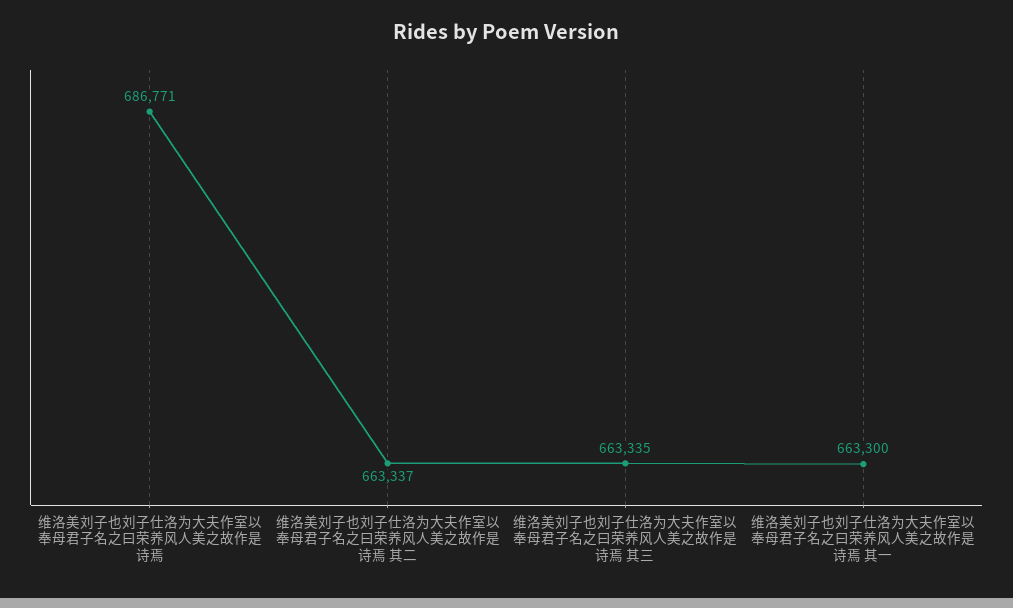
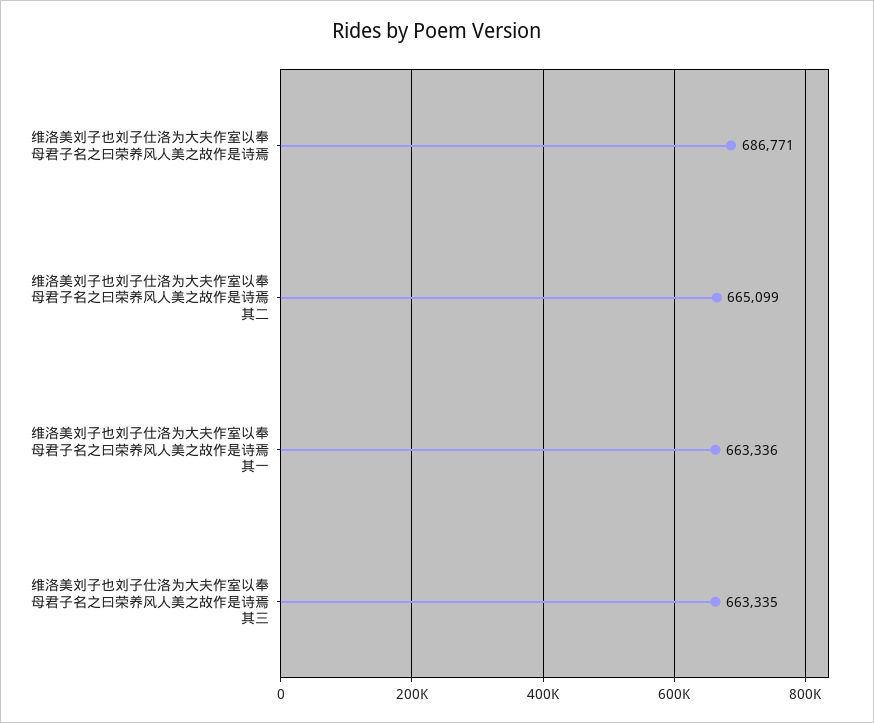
  {
    "维洛美刘子也刘子仕洛为大夫作室以奉母君子名之曰荣养风人美之故作是诗焉": 686771,
-   "维洛美刘子也刘子仕洛为大夫作室以奉母君子名之曰荣养风人美之故作是诗焉 其二": 663337,
+   "维洛美刘子也刘子仕洛为大夫作室以奉母君子名之曰荣养风人美之故作是诗焉 其二": 665099,
    "维洛美刘子也刘子仕洛为大夫作室以奉母君子名之曰荣养风人美之故作是诗焉 其三": 663335,
-   "维洛美刘子也刘子仕洛为大夫作室以奉母君子名之曰荣养风人美之故作是诗焉 其一": 663300
+   "维洛美刘子也刘子仕洛为大夫作室以奉母君子名之曰荣养风人美之故作是诗焉 其一": 663336
  }

